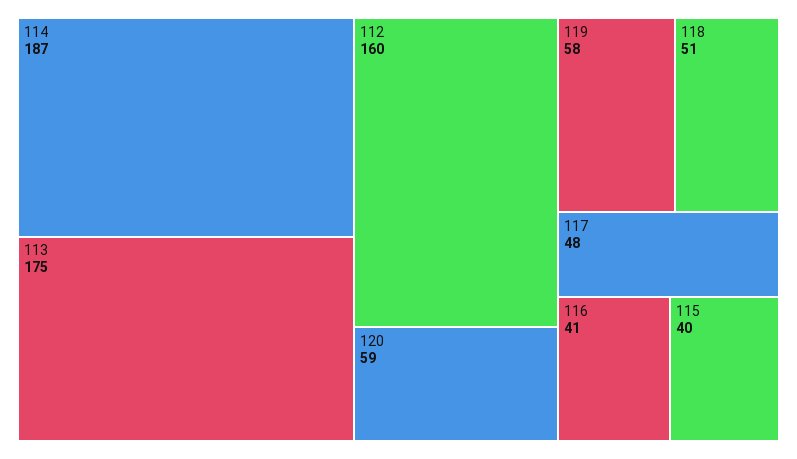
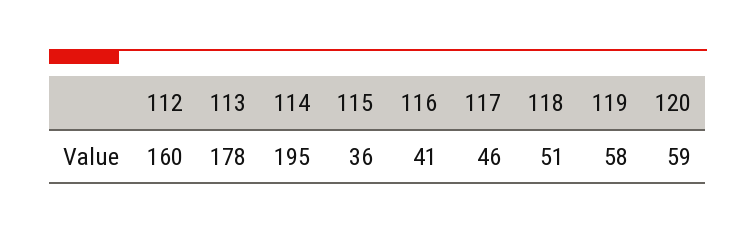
  {
-   "114": 187,
+   "114": 195,
-   "113": 175,
+   "113": 178,
    "112": 160,
    "120": 59,
    "119": 58,
    "118": 51,
-   "117": 48,
+   "117": 46,
    "116": 41,
-   "115": 40
+   "115": 36
  }

